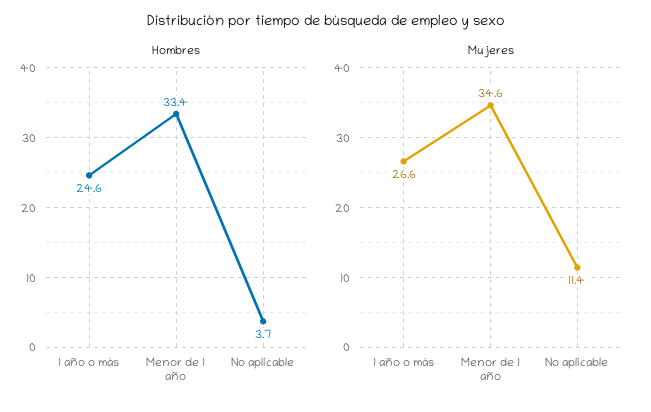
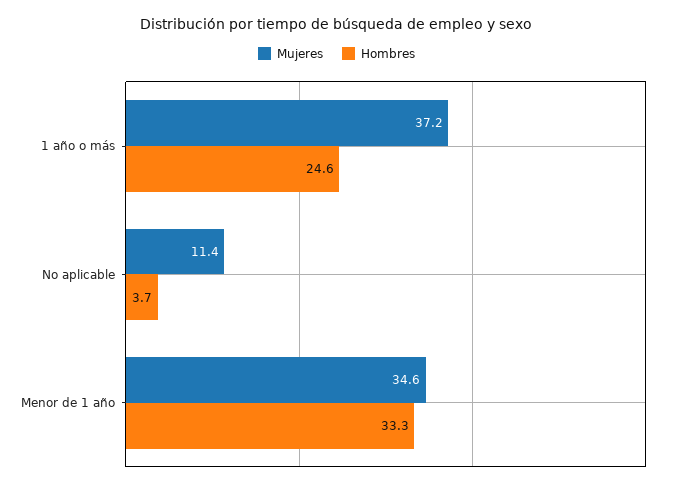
  {
    "Hombres": {
      "1 año o más": 24.6,
-     "Menor de 1 año": 33.4,
+     "Menor de 1 año": 33.3,
      "No aplicable": 3.7
    },
    "Mujeres": {
-     "1 año o más": 26.6,
+     "1 año o más": 37.2,
      "Menor de 1 año": 34.6,
      "No aplicable": 11.4
    }
  }

